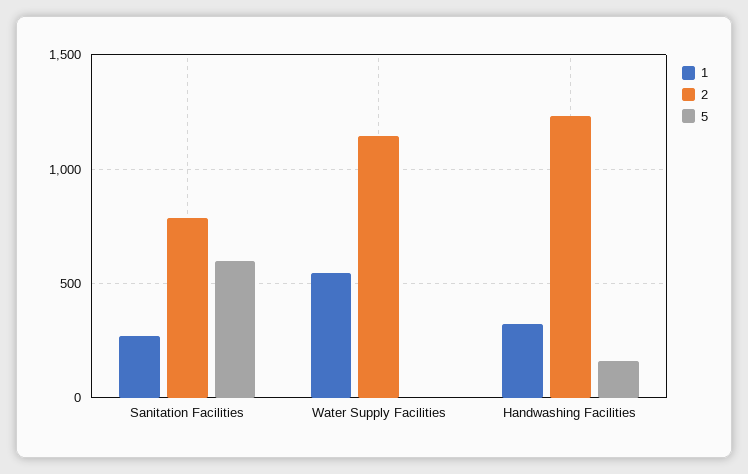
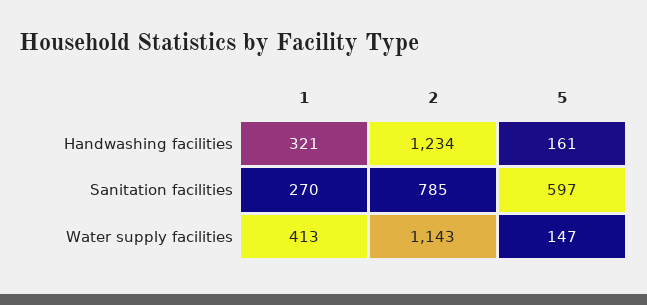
  {
    "1": {
      "Sanitation Facilities": 270,
-     "Water Supply Facilities": 550,
+     "Water Supply Facilities": 413,
      "Handwashing Facilities": 321
    },
    "2": {
      "Sanitation Facilities": 785,
      "Water Supply Facilities": 1143,
      "Handwashing Facilities": 1234
    },
    "5": {
      "Sanitation Facilities": 597,
-     "Water Supply Facilities": 0,
+     "Water Supply Facilities": 147,
      "Handwashing Facilities": 161
    }
  }

